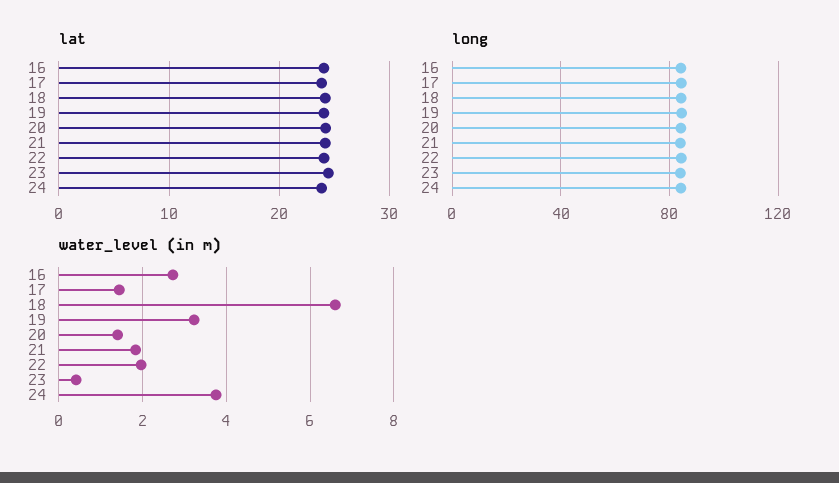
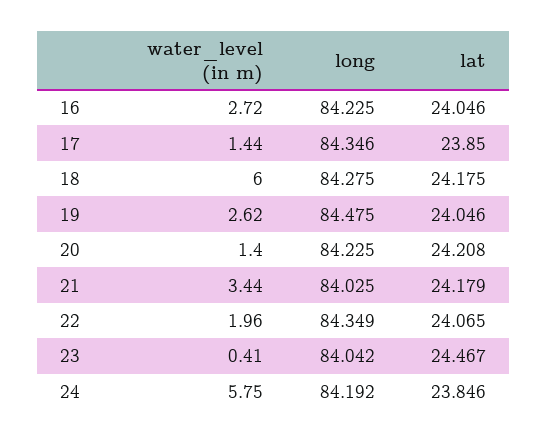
  {
    "lat": {
      "16": 24.046,
      "17": 23.85,
      "18": 24.175,
      "19": 24.046,
      "20": 24.208,
      "21": 24.179,
      "22": 24.065,
      "23": 24.467,
      "24": 23.846
    },
    "long": {
      "16": 84.225,
      "17": 84.346,
      "18": 84.275,
      "19": 84.475,
      "20": 84.225,
      "21": 84.025,
      "22": 84.349,
      "23": 84.042,
      "24": 84.192
    },
    "water_level (in m)": {
      "16": 2.72,
      "17": 1.44,
-     "18": 6.6,
+     "18": 6,
-     "19": 3.2,
+     "19": 2.62,
      "20": 1.4,
-     "21": 1.8,
+     "21": 3.44,
      "22": 1.96,
      "23": 0.41,
-     "24": 3.8
+     "24": 5.75
    }
  }

